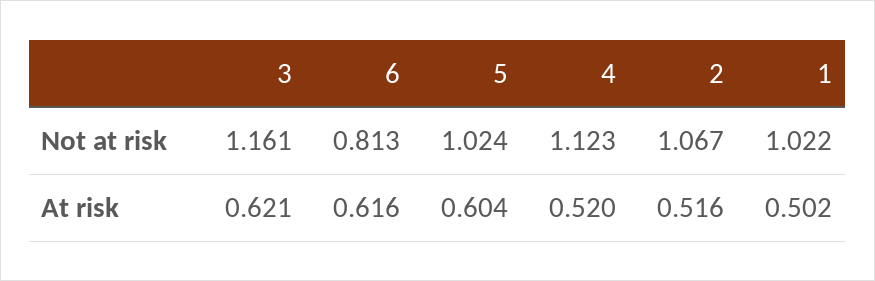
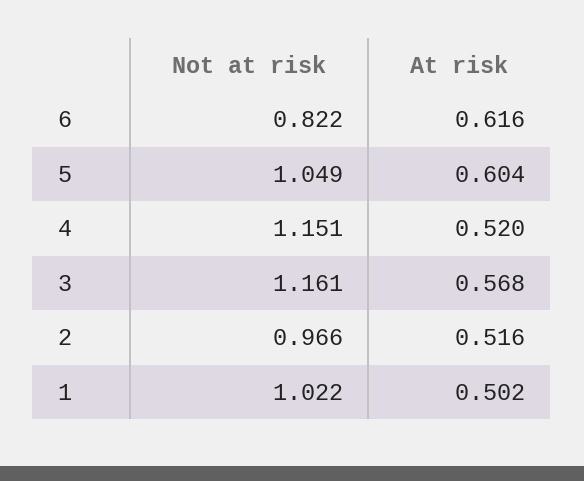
  {
    "3": {
      "Not at risk": 1.161,
-     "At risk": 0.621
+     "At risk": 0.568
    },
    "6": {
-     "Not at risk": 0.813,
+     "Not at risk": 0.822,
      "At risk": 0.616
    },
    "5": {
-     "Not at risk": 1.024,
+     "Not at risk": 1.049,
      "At risk": 0.604
    },
    "4": {
-     "Not at risk": 1.123,
+     "Not at risk": 1.151,
      "At risk": 0.52
    },
    "2": {
-     "Not at risk": 1.067,
+     "Not at risk": 0.966,
      "At risk": 0.516
    },
    "1": {
      "Not at risk": 1.022,
      "At risk": 0.502
    }
  }

